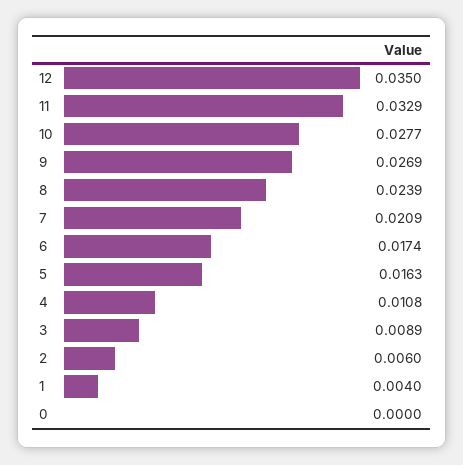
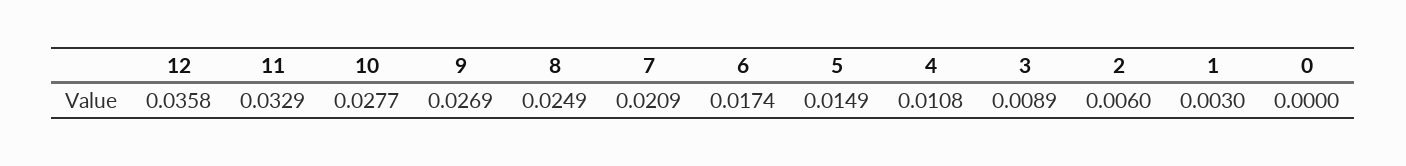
  {
-   "12": 0.035,
+   "12": 0.0358,
    "11": 0.0329,
    "10": 0.0277,
    "9": 0.0269,
-   "8": 0.0239,
+   "8": 0.0249,
    "7": 0.0209,
    "6": 0.0174,
-   "5": 0.0163,
+   "5": 0.0149,
    "4": 0.0108,
    "3": 0.0089,
    "2": 0.006,
-   "1": 0.004,
+   "1": 0.003,
    "0": 0
  }

